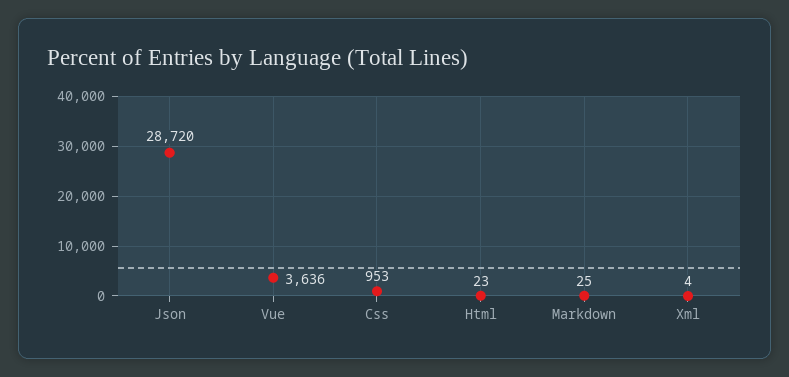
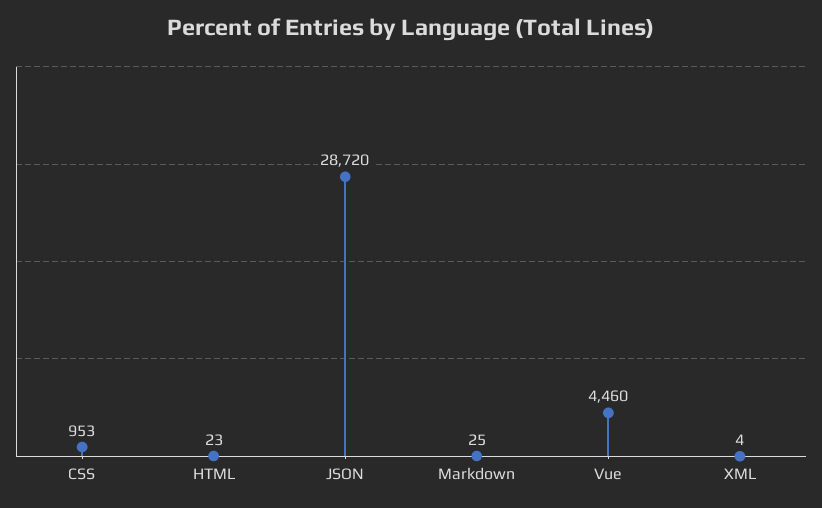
  {
    "Json": 28720,
-   "Vue": 3636,
+   "Vue": 4460,
    "Css": 953,
    "Html": 23,
    "Markdown": 25,
    "Xml": 4
  }

